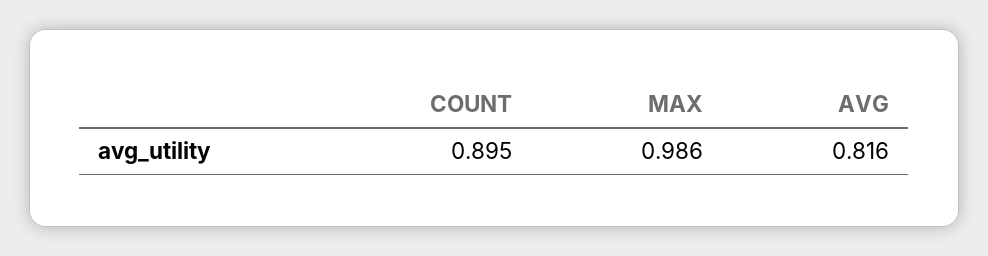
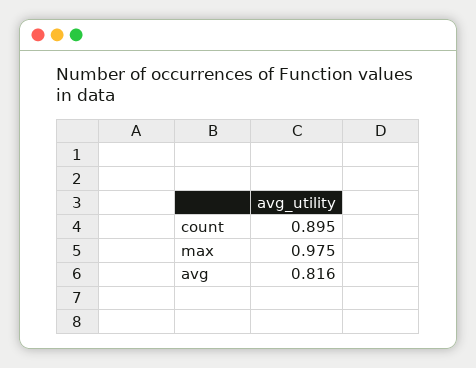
  {
    "COUNT": 0.895,
-   "MAX": 0.986,
+   "MAX": 0.975,
    "AVG": 0.816
  }

